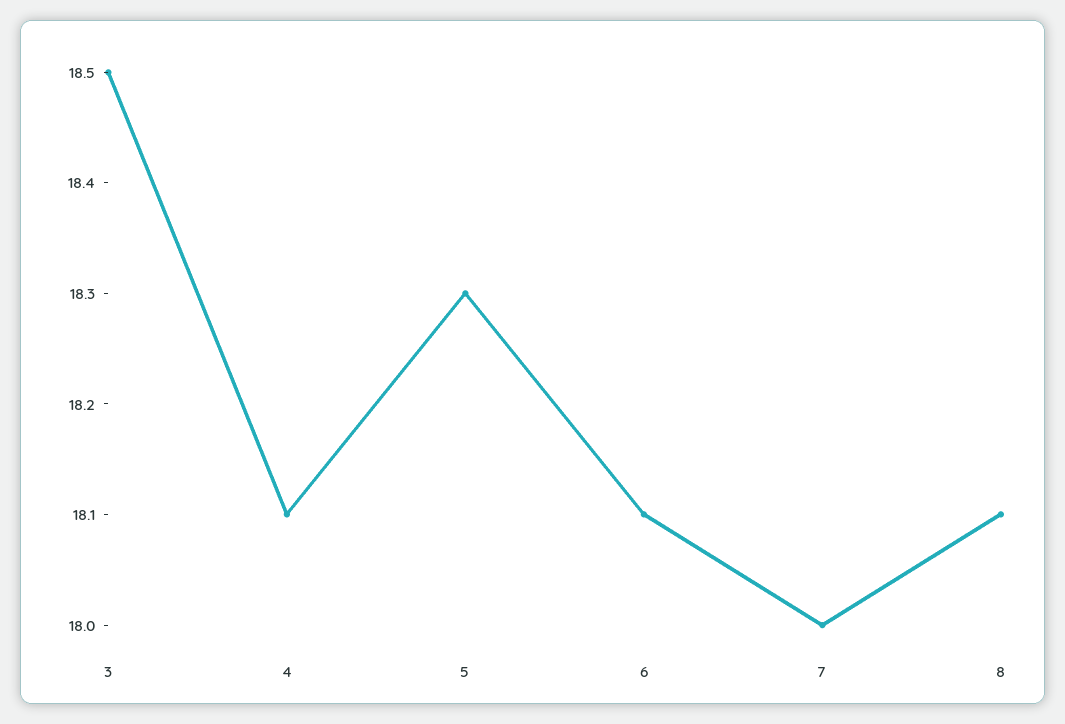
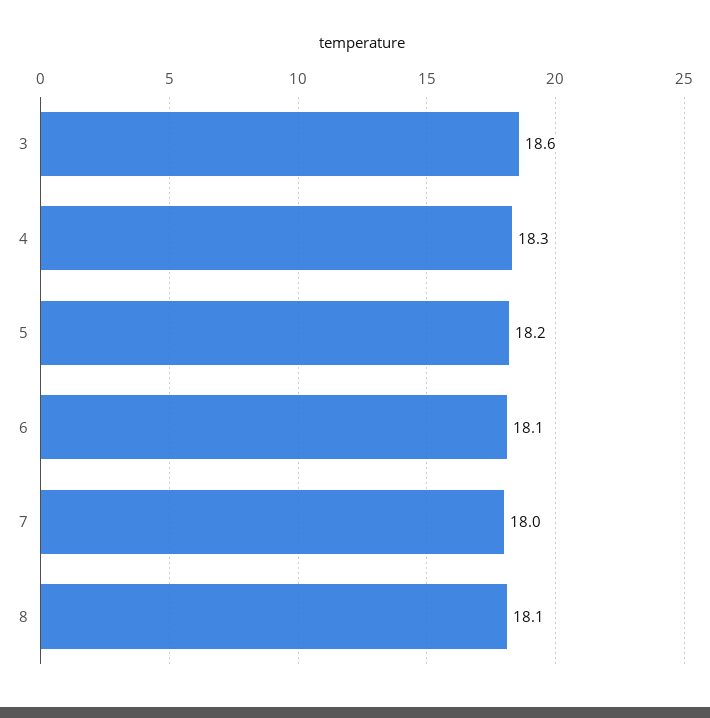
  {
-   "3": 18.5,
+   "3": 18.6,
-   "4": 18.1,
+   "4": 18.3,
-   "5": 18.3,
+   "5": 18.2,
    "6": 18.1,
    "7": 18,
    "8": 18.1
  }

